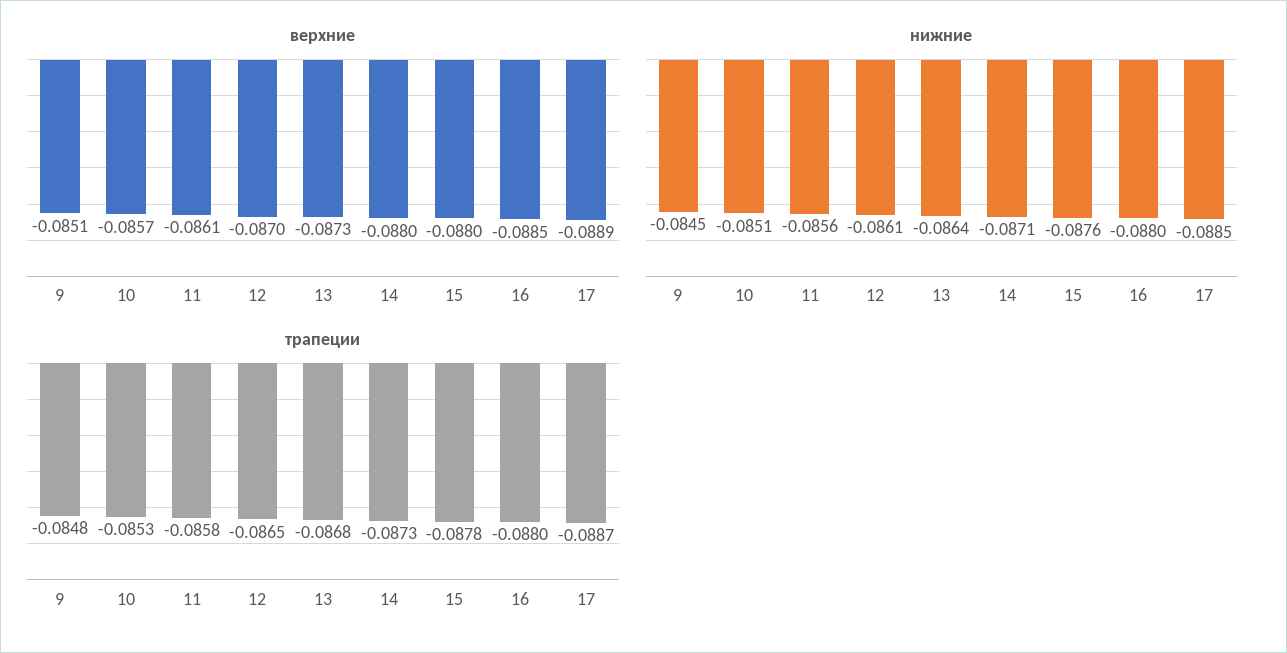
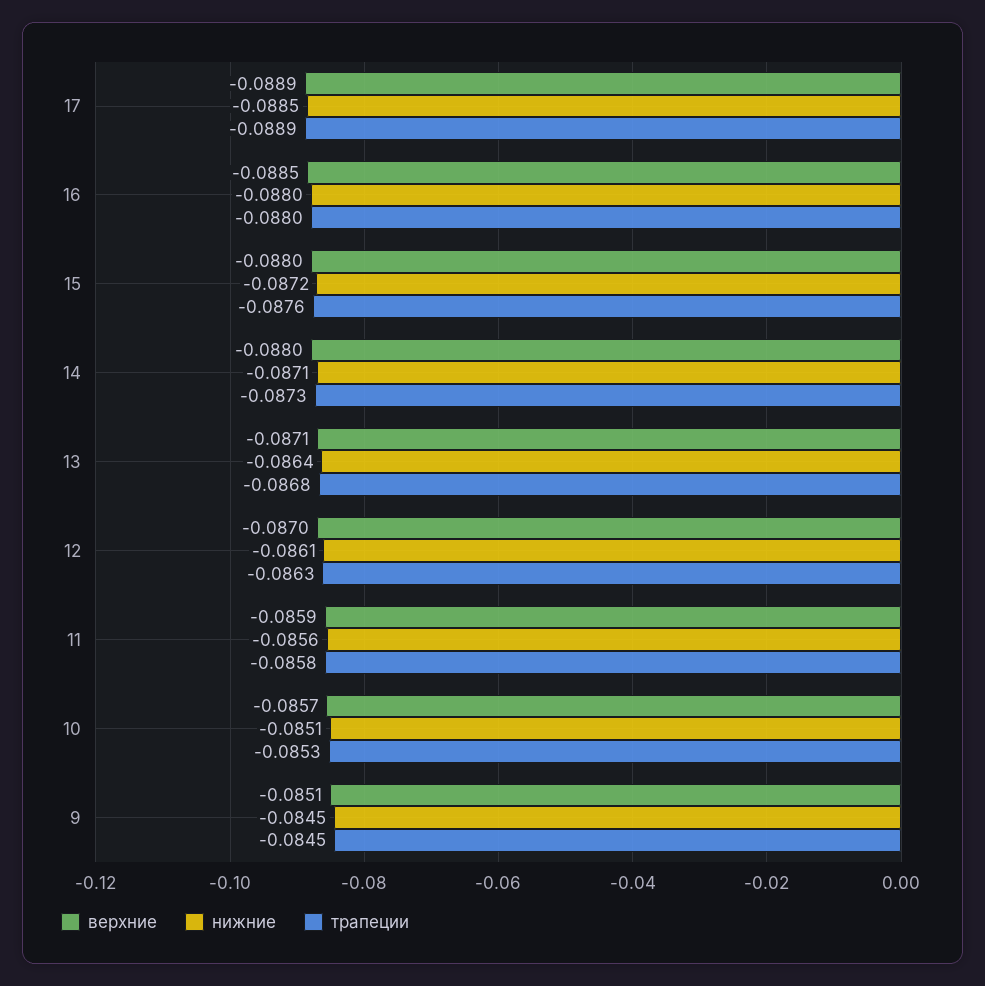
  {
    "верхние": {
      "9": -0.0851,
      "10": -0.0857,
-     "11": -0.0861,
+     "11": -0.0859,
      "12": -0.087,
-     "13": -0.0873,
+     "13": -0.0871,
      "14": -0.088,
      "15": -0.088,
      "16": -0.0885,
      "17": -0.0889
    },
    "нижние": {
      "9": -0.0845,
      "10": -0.0851,
      "11": -0.0856,
      "12": -0.0861,
      "13": -0.0864,
      "14": -0.0871,
-     "15": -0.0876,
+     "15": -0.0872,
      "16": -0.088,
      "17": -0.0885
    },
    "трапеции": {
-     "9": -0.0848,
+     "9": -0.0845,
      "10": -0.0853,
      "11": -0.0858,
-     "12": -0.0865,
+     "12": -0.0863,
      "13": -0.0868,
      "14": -0.0873,
-     "15": -0.0878,
+     "15": -0.0876,
      "16": -0.088,
-     "17": -0.0887
+     "17": -0.0889
    }
  }

